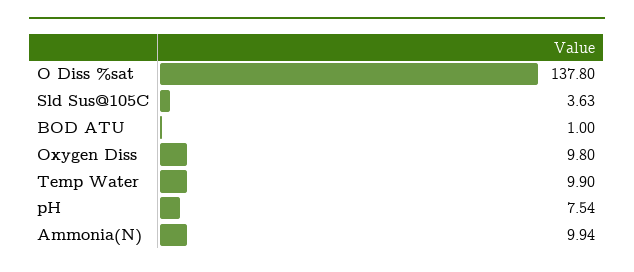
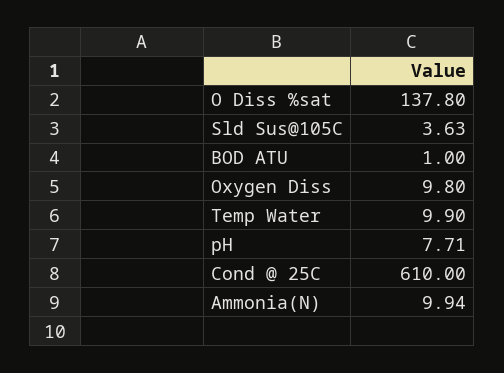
  {
    "O Diss %sat": 137.8,
    "Sld Sus@105C": 3.63,
    "BOD ATU": 1,
    "Oxygen Diss": 9.8,
    "Temp Water": 9.9,
-   "pH": 7.54,
+   "pH": 7.71,
-   "Ammonia(N)": 9.94
+   "Ammonia(N)": 9.94,
+   "Cond @ 25C": 610
  }

